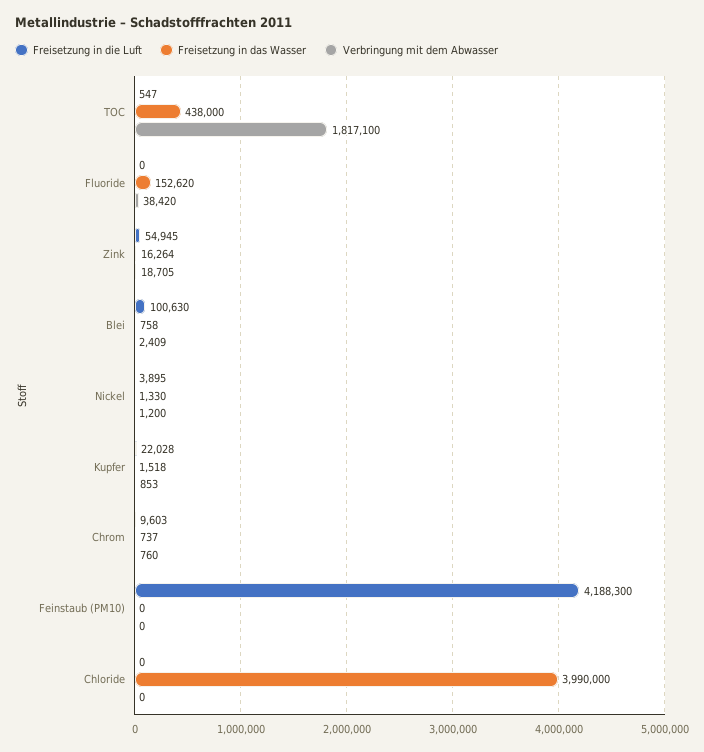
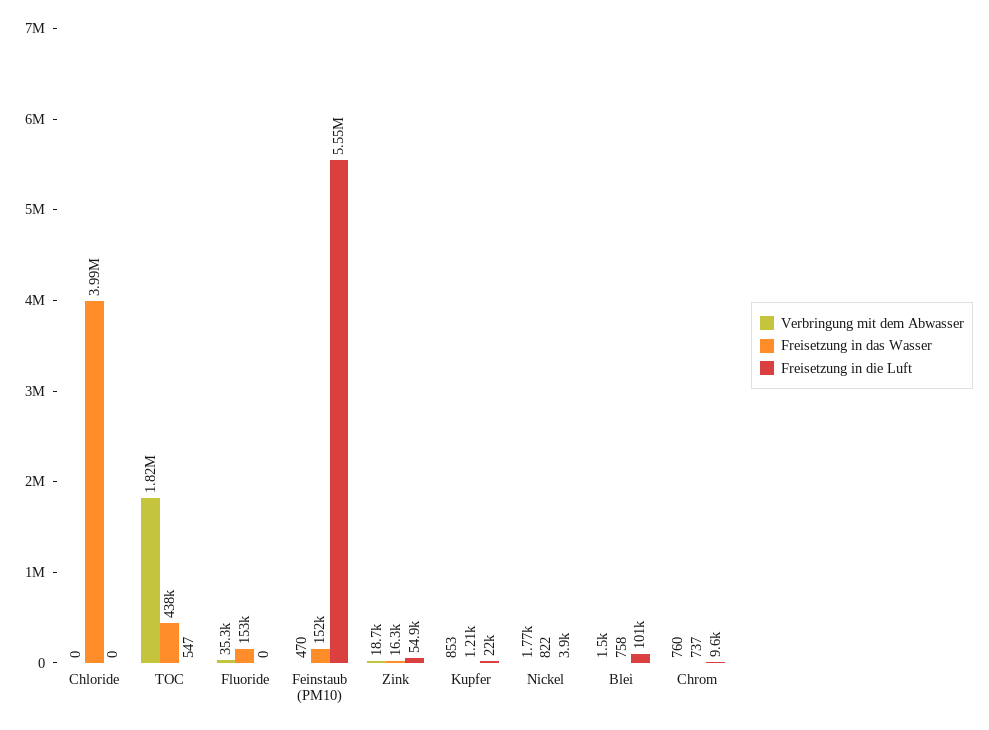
  {
    "Freisetzung in die Luft": {
      "TOC": 547,
      "Fluoride": 0,
      "Zink": 54945,
      "Blei": 100630,
      "Nickel": 3895,
      "Kupfer": 22028,
      "Chrom": 9603,
-     "Feinstaub (PM10)": 4188300,
+     "Feinstaub (PM10)": 5550000,
      "Chloride": 0
    },
    "Freisetzung in das Wasser": {
      "TOC": 438000,
      "Fluoride": 152620,
      "Zink": 16264,
      "Blei": 758,
-     "Nickel": 1330,
+     "Nickel": 822,
-     "Kupfer": 1518,
+     "Kupfer": 1210,
      "Chrom": 737,
-     "Feinstaub (PM10)": 0,
+     "Feinstaub (PM10)": 152000,
      "Chloride": 3990000
    },
    "Verbringung mit dem Abwasser": {
      "TOC": 1817100,
-     "Fluoride": 38420,
+     "Fluoride": 35300,
      "Zink": 18705,
-     "Blei": 2409,
+     "Blei": 1500,
-     "Nickel": 1200,
+     "Nickel": 1770,
      "Kupfer": 853,
      "Chrom": 760,
-     "Feinstaub (PM10)": 0,
+     "Feinstaub (PM10)": 470,
      "Chloride": 0
    }
  }

